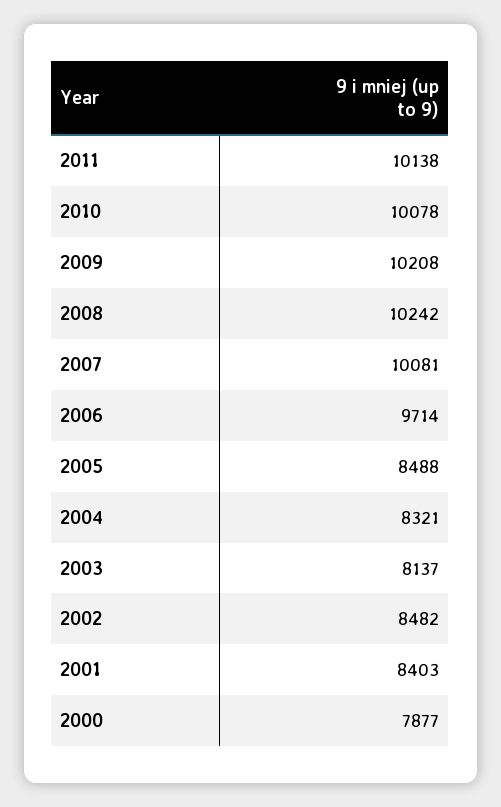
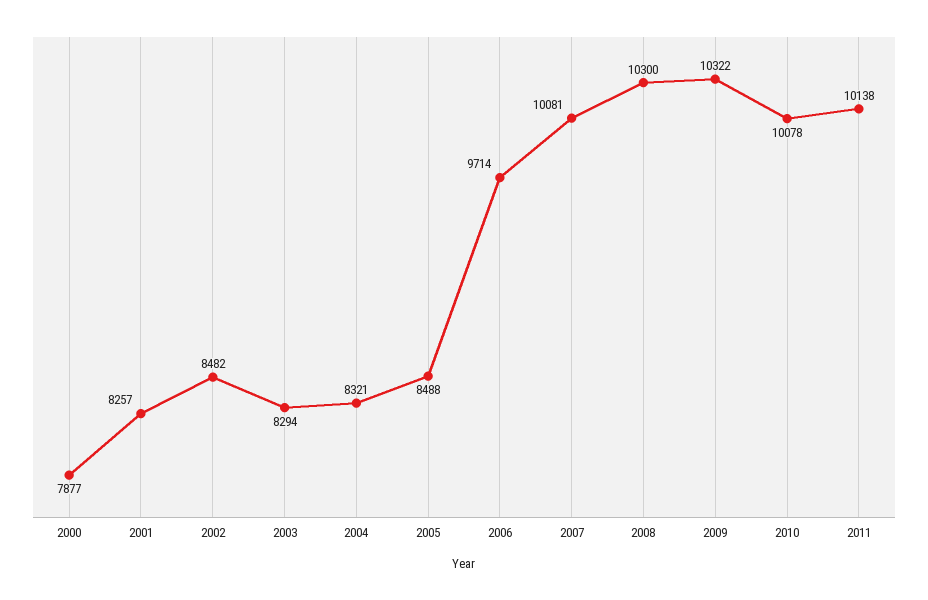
  {
    "2011": 10138,
    "2010": 10078,
-   "2009": 10208,
+   "2009": 10322,
-   "2008": 10242,
+   "2008": 10300,
    "2007": 10081,
    "2006": 9714,
    "2005": 8488,
    "2004": 8321,
-   "2003": 8137,
+   "2003": 8294,
    "2002": 8482,
-   "2001": 8403,
+   "2001": 8257,
    "2000": 7877
  }

